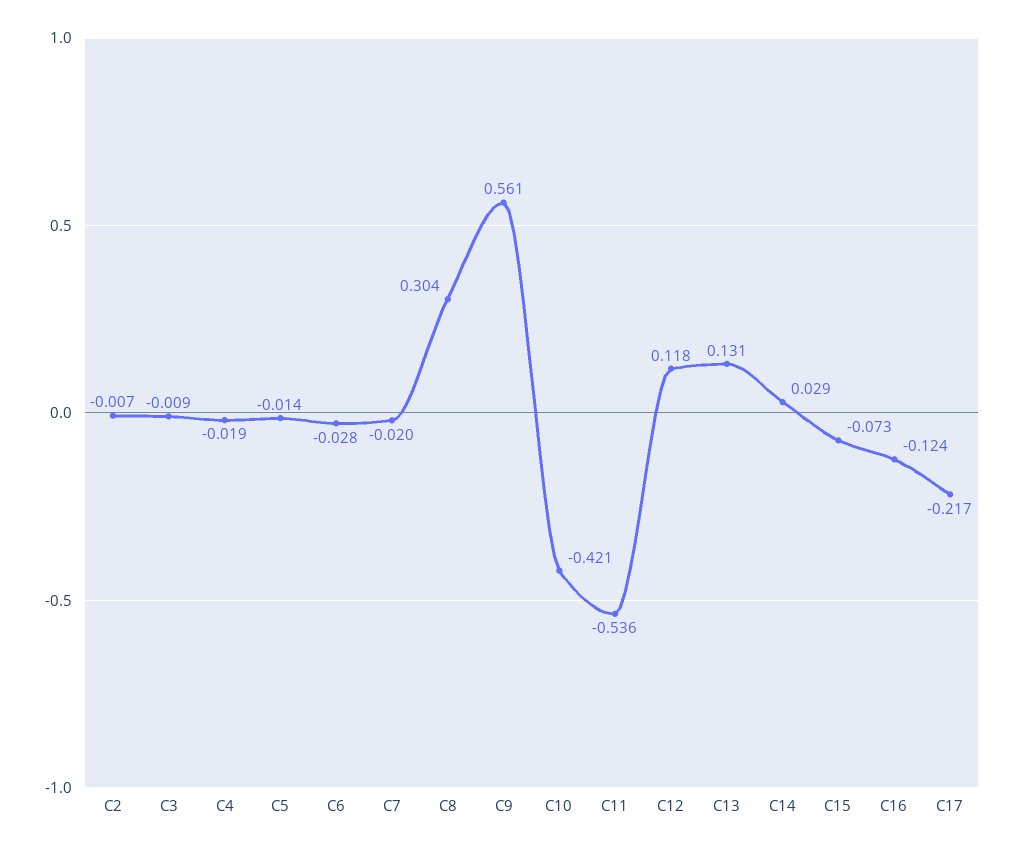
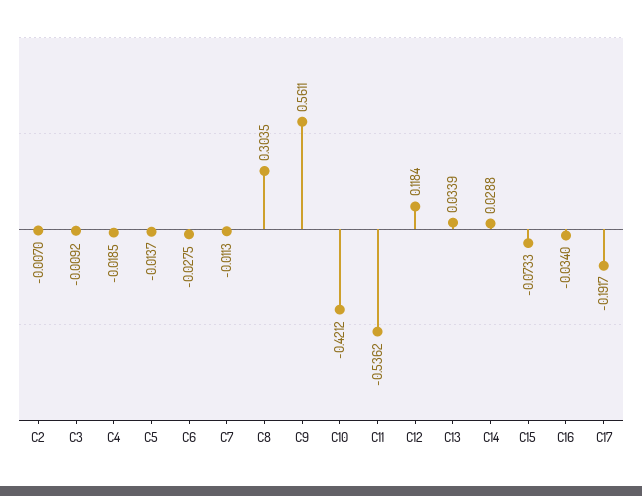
  {
    "C2": -0.007,
    "C3": -0.0092,
    "C4": -0.0185,
    "C5": -0.0137,
    "C6": -0.0275,
-   "C7": -0.02,
+   "C7": -0.0113,
    "C8": 0.3035,
    "C9": 0.5611,
    "C10": -0.4212,
    "C11": -0.5362,
    "C12": 0.1184,
-   "C13": 0.131,
+   "C13": 0.0339,
    "C14": 0.0288,
    "C15": -0.0733,
-   "C16": -0.124,
+   "C16": -0.034,
-   "C17": -0.217
+   "C17": -0.1917
  }

